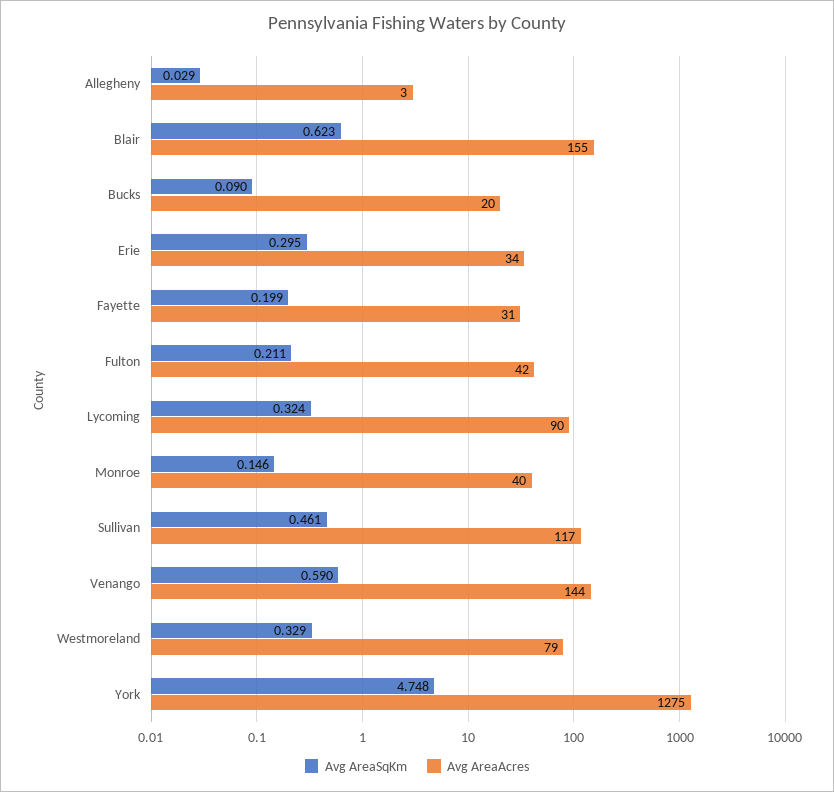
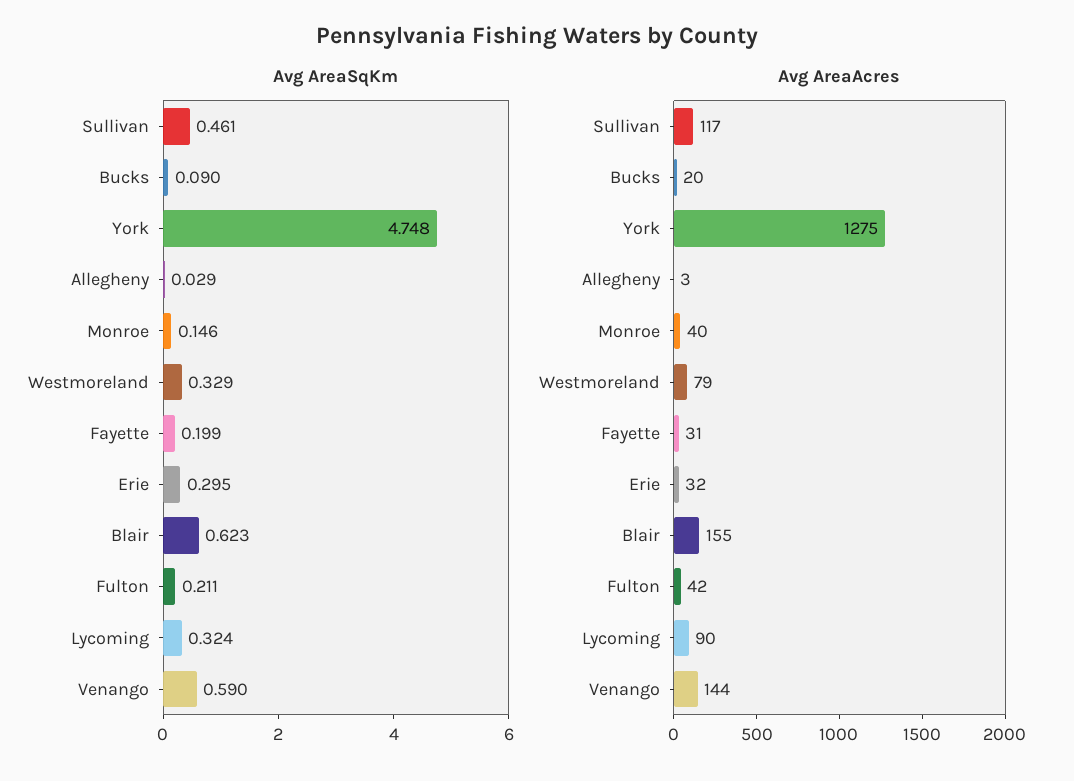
  {
    "Avg AreaSqKm": {
      "Allegheny": 0.029,
      "Blair": 0.623,
      "Bucks": 0.09,
      "Erie": 0.295,
      "Fayette": 0.199,
      "Fulton": 0.211,
      "Lycoming": 0.324,
      "Monroe": 0.146,
      "Sullivan": 0.461,
      "Venango": 0.59,
      "Westmoreland": 0.329,
      "York": 4.748
    },
    "Avg AreaAcres": {
      "Allegheny": 3,
      "Blair": 155,
      "Bucks": 20,
-     "Erie": 34,
+     "Erie": 32,
      "Fayette": 31,
      "Fulton": 42,
      "Lycoming": 90,
      "Monroe": 40,
      "Sullivan": 117,
      "Venango": 144,
      "Westmoreland": 79,
      "York": 1275
    }
  }

